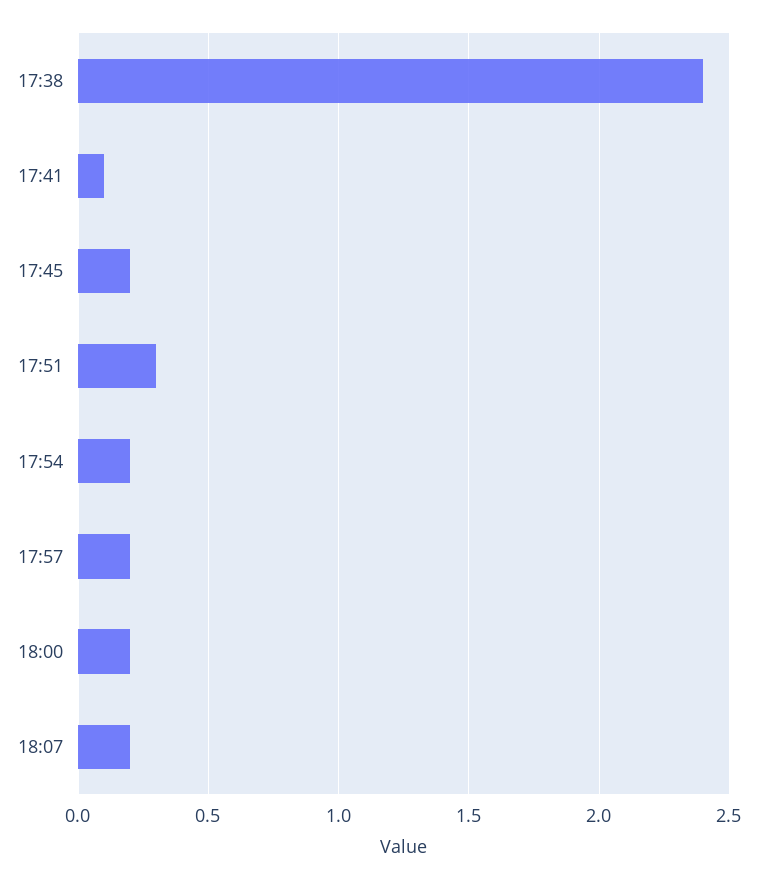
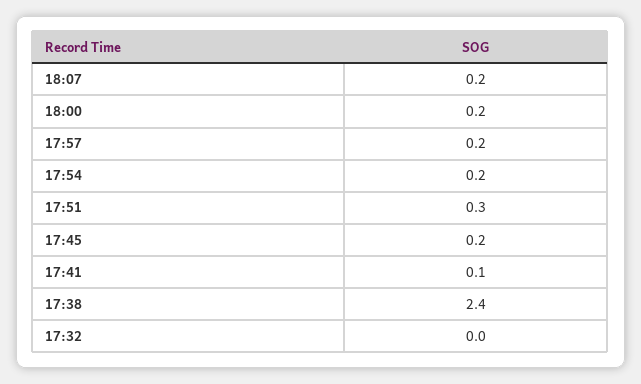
  {
    "17:38": 2.4,
    "17:41": 0.1,
    "17:45": 0.2,
    "17:51": 0.3,
    "17:54": 0.2,
    "17:57": 0.2,
    "18:00": 0.2,
-   "18:07": 0.2
+   "18:07": 0.2,
+   "17:32": 0
  }

